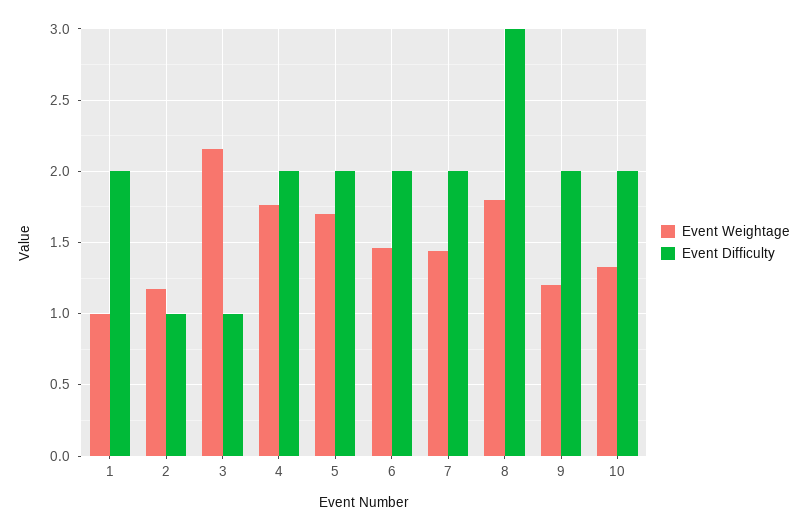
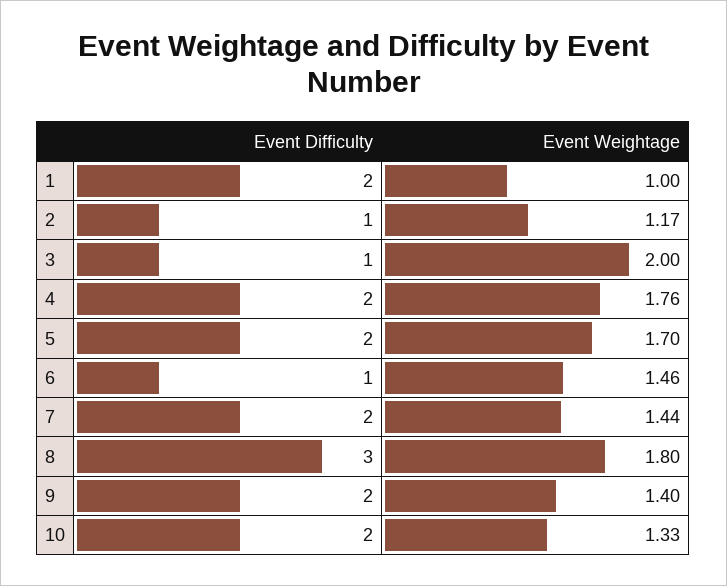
  {
    "Event Weightage": {
      "1": 1,
      "2": 1.17,
-     "3": 2.15,
+     "3": 2,
      "4": 1.76,
      "5": 1.7,
      "6": 1.46,
      "7": 1.44,
      "8": 1.8,
-     "9": 1.2,
+     "9": 1.4,
      "10": 1.33
    },
    "Event Difficulty": {
      "1": 2,
      "2": 1,
      "3": 1,
      "4": 2,
      "5": 2,
-     "6": 2,
+     "6": 1,
      "7": 2,
      "8": 3,
      "9": 2,
      "10": 2
    }
  }

